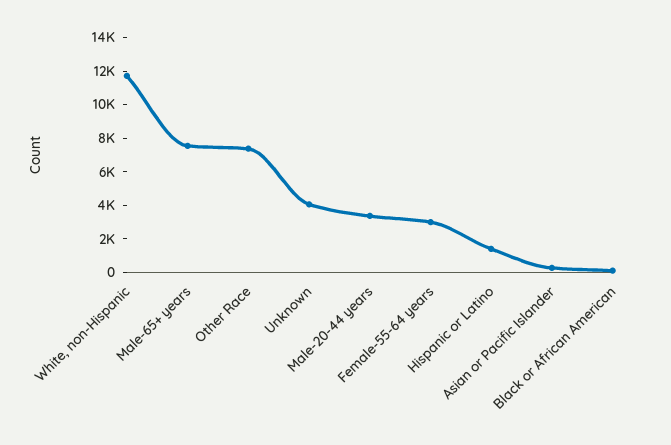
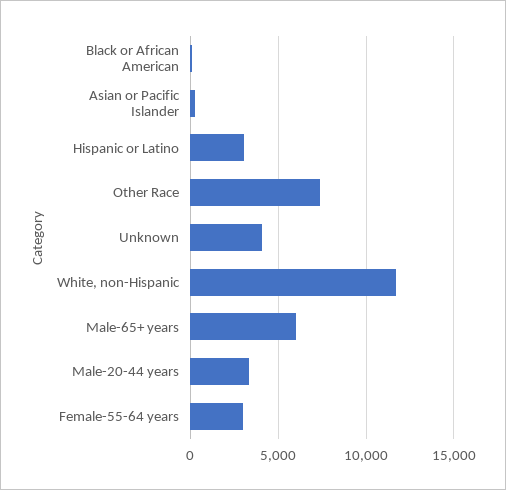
  {
    "White, non-Hispanic": 11500,
-   "Male-65+ years": 7500,
+   "Male-65+ years": 6000,
    "Other Race": 7500,
    "Unknown": 4000,
    "Male-20-44 years": 3500,
    "Female-55-64 years": 3000,
-   "Hispanic or Latino": 1500,
+   "Hispanic or Latino": 3000,
    "Asian or Pacific Islander": 500,
    "Black or African American": 0
  }

